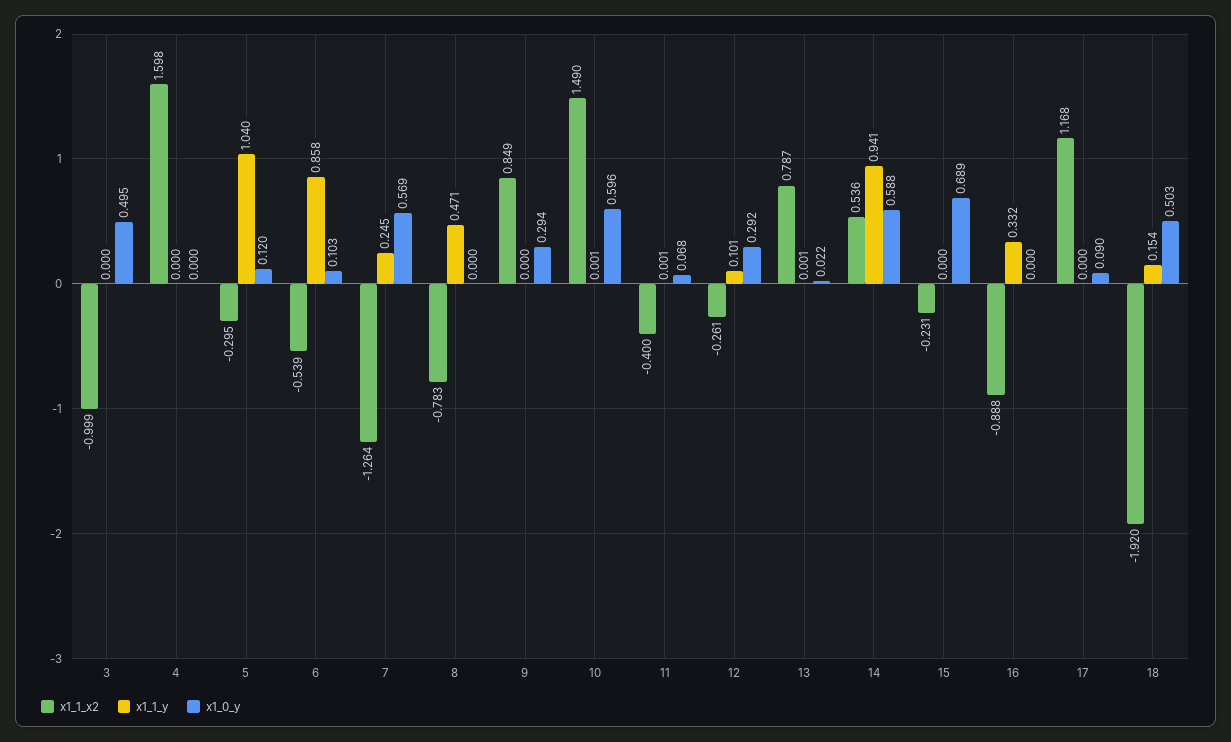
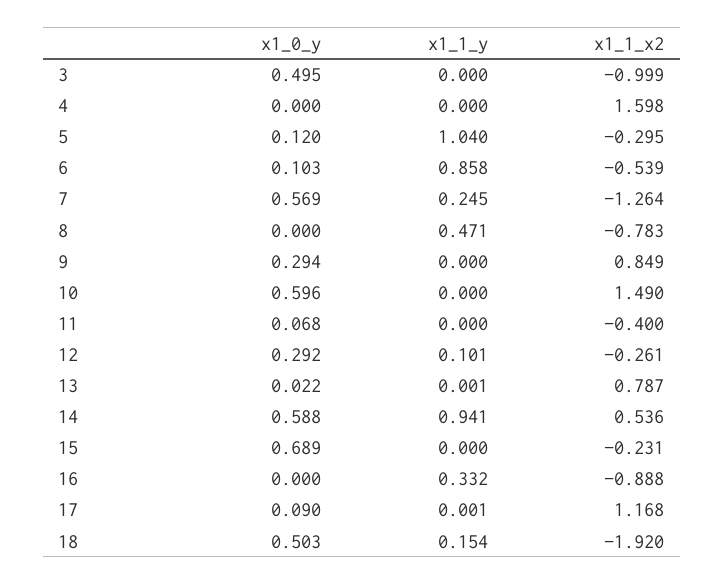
  {
    "x1_1_x2": {
      "3": -0.999,
      "4": 1.598,
      "5": -0.295,
      "6": -0.539,
      "7": -1.264,
      "8": -0.783,
      "9": 0.849,
      "10": 1.49,
      "11": -0.4,
      "12": -0.261,
      "13": 0.787,
      "14": 0.536,
      "15": -0.231,
      "16": -0.888,
      "17": 1.168,
      "18": -1.92
    },
    "x1_1_y": {
      "3": 0,
      "4": 0,
      "5": 1.04,
      "6": 0.858,
      "7": 0.245,
      "8": 0.471,
      "9": 0,
-     "10": 0.001,
+     "10": 0,
-     "11": 0.001,
+     "11": 0,
      "12": 0.101,
      "13": 0.001,
      "14": 0.941,
      "15": 0,
      "16": 0.332,
-     "17": 0,
+     "17": 0.001,
      "18": 0.154
    },
    "x1_0_y": {
      "3": 0.495,
      "4": 0,
      "5": 0.12,
      "6": 0.103,
      "7": 0.569,
      "8": 0,
      "9": 0.294,
      "10": 0.596,
      "11": 0.068,
      "12": 0.292,
      "13": 0.022,
      "14": 0.588,
      "15": 0.689,
      "16": 0,
      "17": 0.09,
      "18": 0.503
    }
  }

